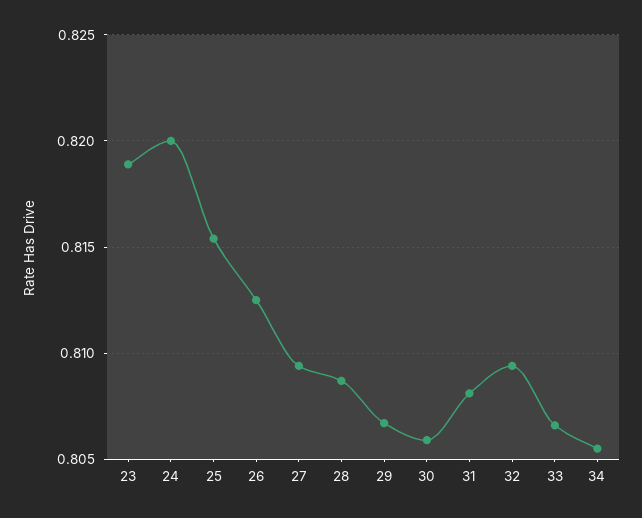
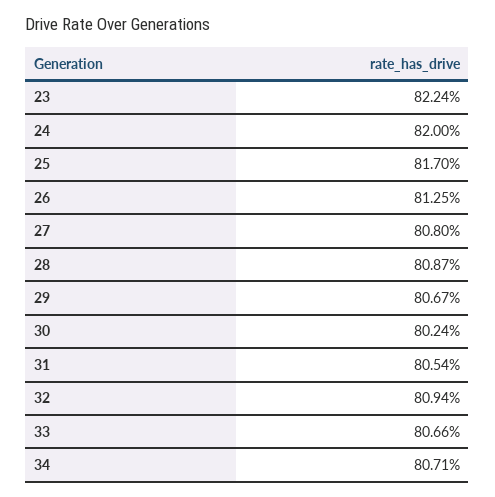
  {
-   "23": 0.819,
+   "23": 0.8224,
    "24": 0.82,
-   "25": 0.8155,
+   "25": 0.817,
    "26": 0.8125,
-   "27": 0.8095,
+   "27": 0.808,
    "28": 0.8087,
    "29": 0.8067,
-   "30": 0.806,
+   "30": 0.8024,
-   "31": 0.808,
+   "31": 0.8054,
    "32": 0.8094,
    "33": 0.8066,
-   "34": 0.8055
+   "34": 0.8071
  }

